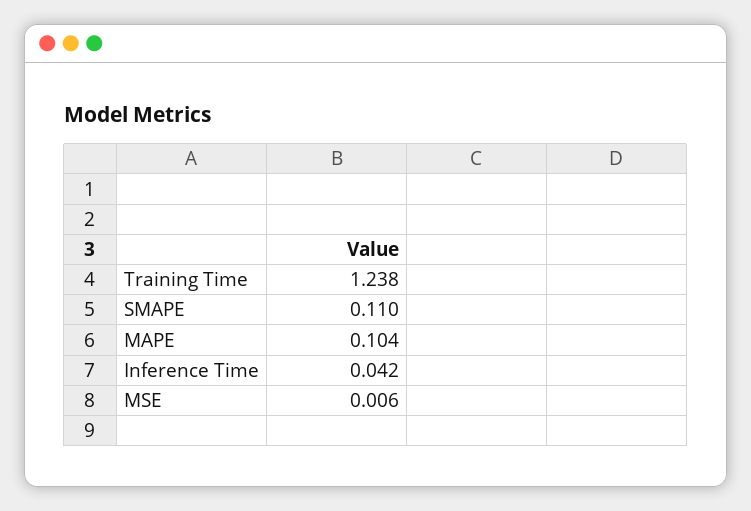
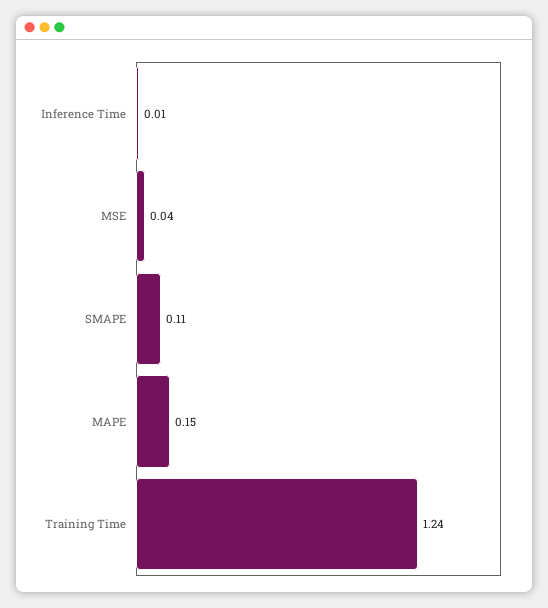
  {
    "Training Time": 1.238,
    "SMAPE": 0.11,
-   "MAPE": 0.104,
+   "MAPE": 0.15,
-   "Inference Time": 0.042,
+   "Inference Time": 0.01,
-   "MSE": 0.006
+   "MSE": 0.04
  }

